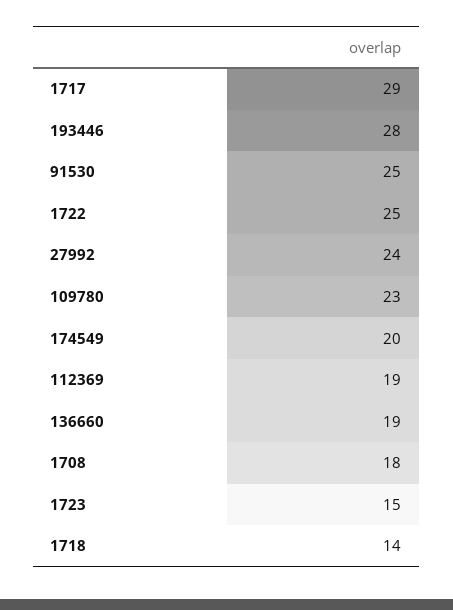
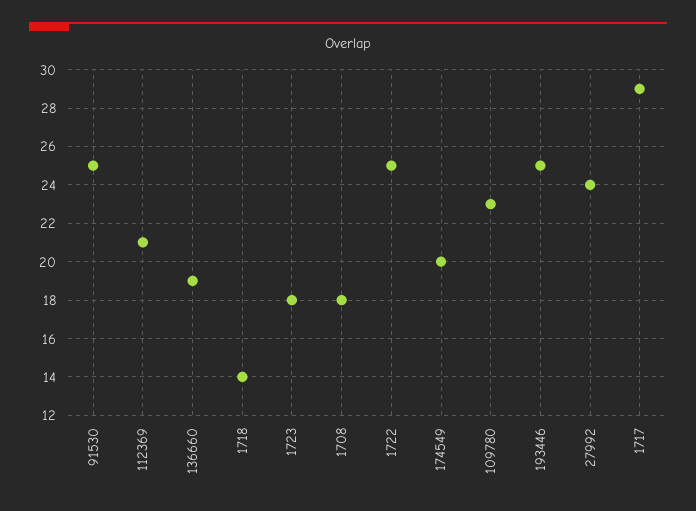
  {
    "1717": 29,
-   "193446": 28,
+   "193446": 25,
    "91530": 25,
    "1722": 25,
    "27992": 24,
    "109780": 23,
    "174549": 20,
-   "112369": 19,
+   "112369": 21,
    "136660": 19,
    "1708": 18,
-   "1723": 15,
+   "1723": 18,
    "1718": 14
  }

